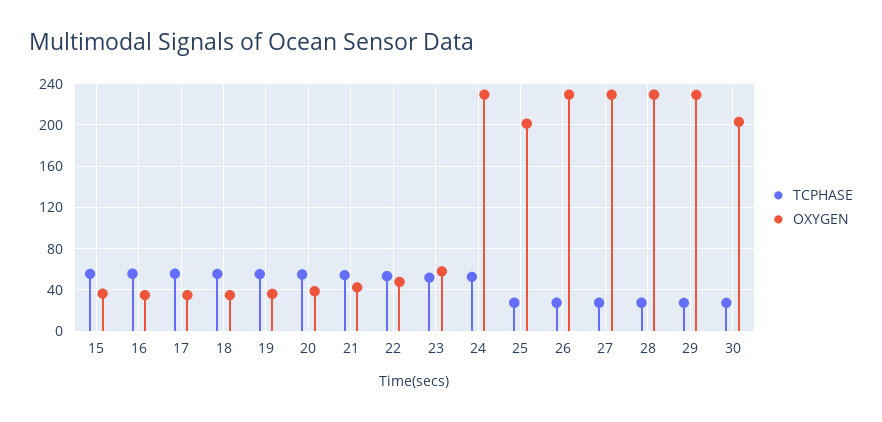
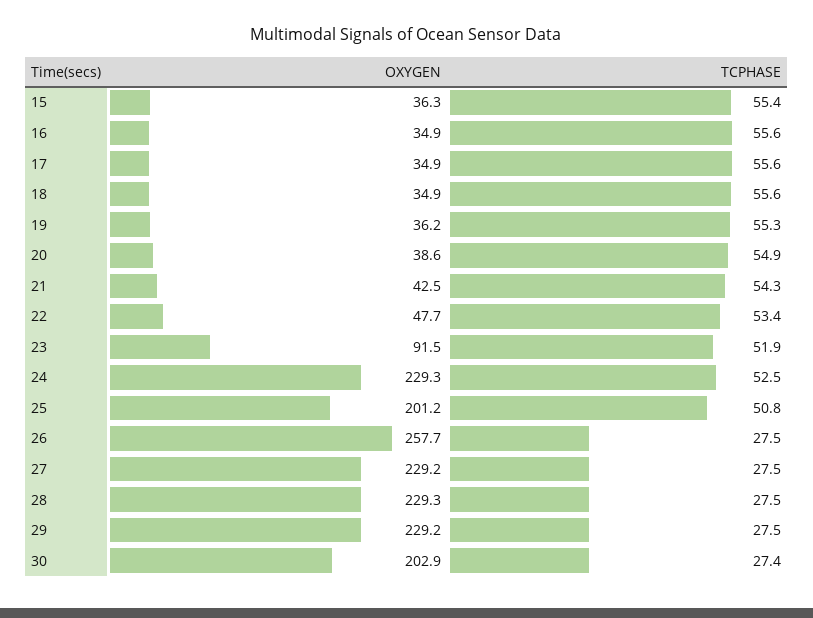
  {
    "TCPHASE": {
      "15": 55.4,
      "16": 55.6,
      "17": 55.6,
      "18": 55.6,
      "19": 55.3,
      "20": 54.9,
      "21": 54.3,
      "22": 53.4,
      "23": 51.9,
      "24": 52.5,
-     "25": 30,
+     "25": 50.8,
      "26": 27.5,
      "27": 27.5,
      "28": 27.5,
      "29": 27.5,
      "30": 27.4
    },
    "OXYGEN": {
      "15": 36.3,
      "16": 34.9,
      "17": 34.9,
      "18": 34.9,
      "19": 36.2,
      "20": 38.6,
      "21": 42.5,
      "22": 47.7,
-     "23": 60,
+     "23": 91.5,
      "24": 229.3,
      "25": 201.2,
-     "26": 230,
+     "26": 257.7,
      "27": 229.2,
      "28": 229.3,
      "29": 229.2,
      "30": 202.9
    }
  }

